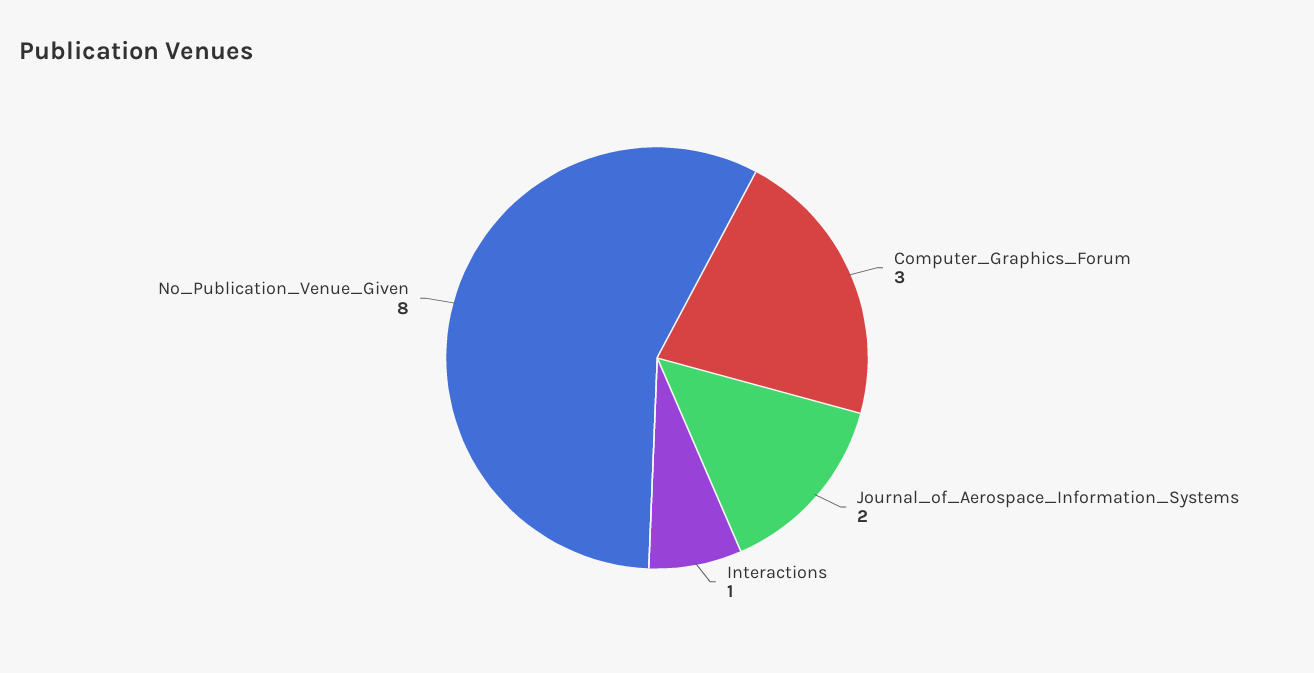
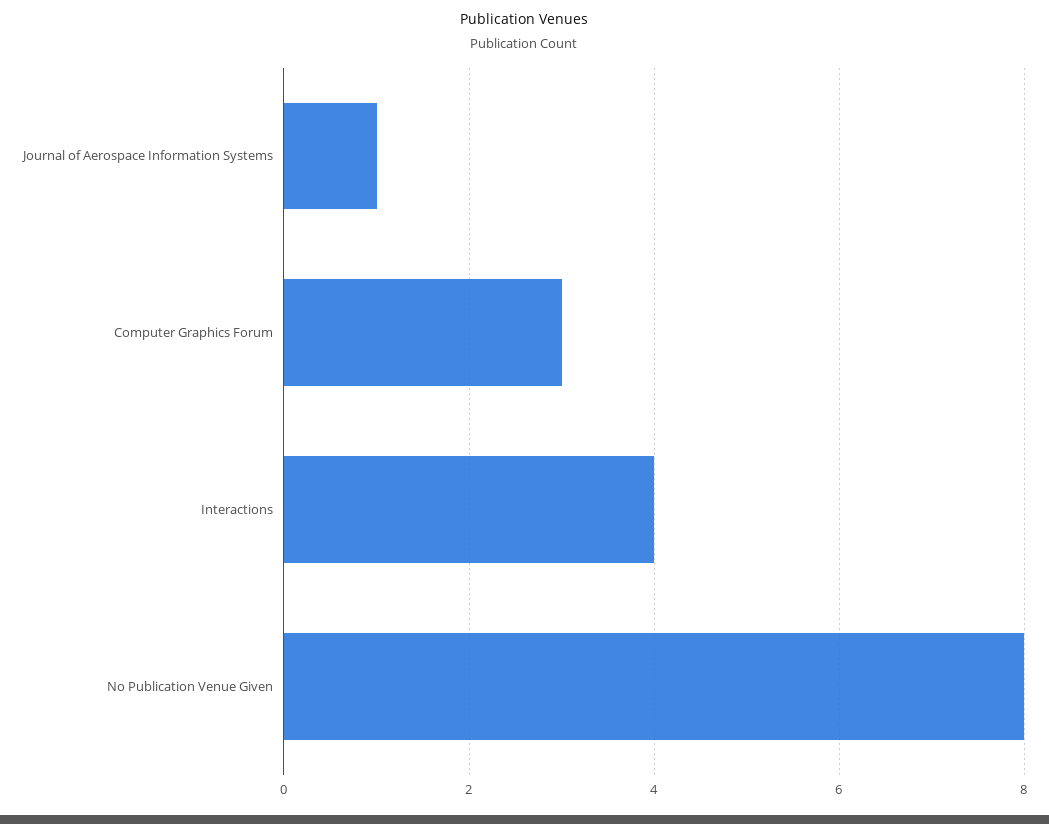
  {
    "Computer_Graphics_Forum": 3,
-   "Journal_of_Aerospace_Information_Systems": 2,
+   "Journal_of_Aerospace_Information_Systems": 1,
-   "Interactions": 1,
+   "Interactions": 4,
    "No_Publication_Venue_Given": 8
  }

